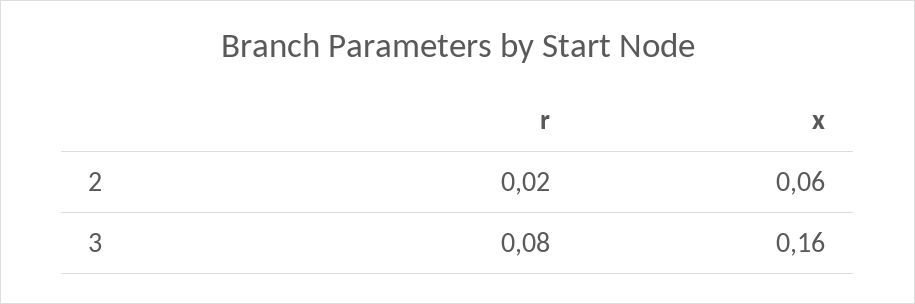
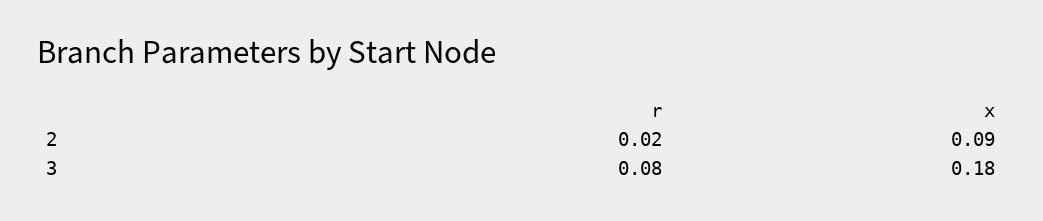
  {
    "r": {
      "2": 0.02,
      "3": 0.08
    },
    "x": {
-     "2": 0.06,
+     "2": 0.09,
-     "3": 0.16
+     "3": 0.18
    }
  }

